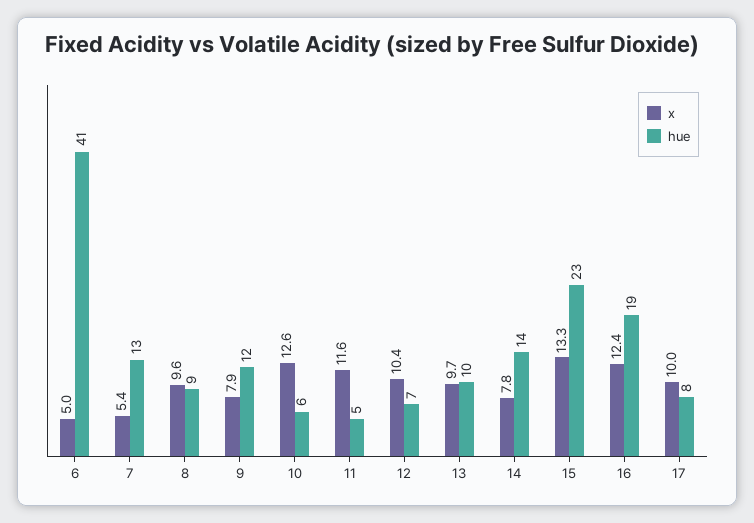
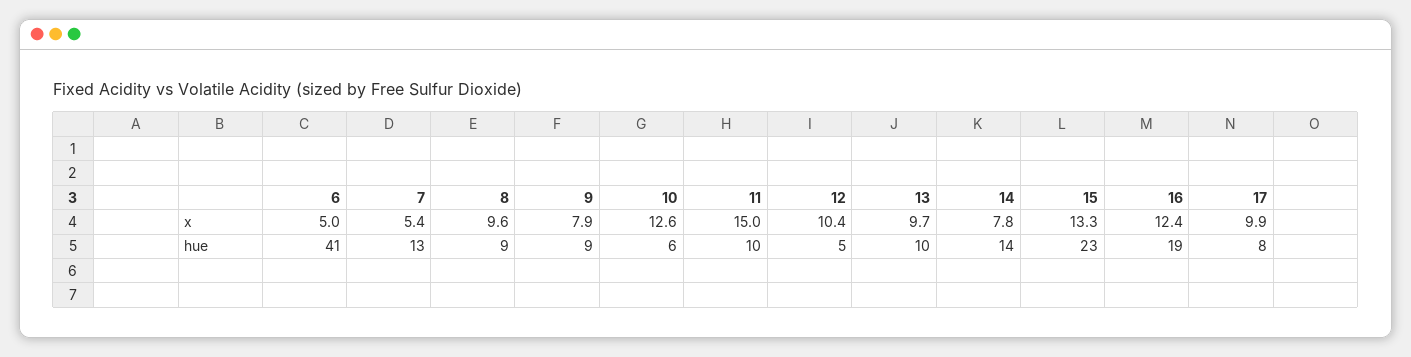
  {
    "x": {
      "6": 5,
      "7": 5.4,
      "8": 9.6,
      "9": 7.9,
      "10": 12.6,
-     "11": 11.6,
+     "11": 15,
      "12": 10.4,
      "13": 9.7,
      "14": 7.8,
      "15": 13.3,
      "16": 12.4,
-     "17": 10
+     "17": 9.9
    },
    "hue": {
      "6": 41,
      "7": 13,
      "8": 9,
-     "9": 12,
+     "9": 9,
      "10": 6,
-     "11": 5,
+     "11": 10,
-     "12": 7,
+     "12": 5,
      "13": 10,
      "14": 14,
      "15": 23,
      "16": 19,
      "17": 8
    }
  }

